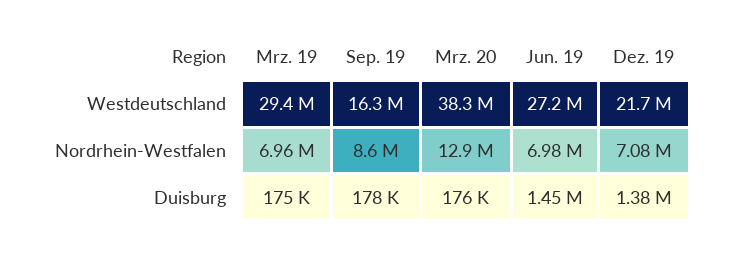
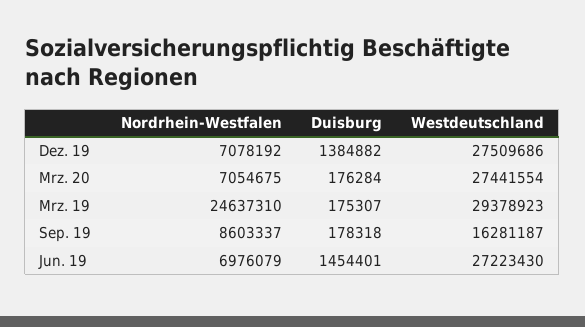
  {
    "Mrz. 19": {
      "Westdeutschland": 29378923,
-     "Nordrhein-Westfalen": 6960000,
+     "Nordrhein-Westfalen": 24637310,
      "Duisburg": 175307
    },
    "Sep. 19": {
      "Westdeutschland": 16281187,
      "Nordrhein-Westfalen": 8603337,
      "Duisburg": 178318
    },
    "Mrz. 20": {
-     "Westdeutschland": 38300000,
+     "Westdeutschland": 27441554,
-     "Nordrhein-Westfalen": 12900000,
+     "Nordrhein-Westfalen": 7054675,
      "Duisburg": 176284
    },
    "Jun. 19": {
      "Westdeutschland": 27223430,
      "Nordrhein-Westfalen": 6976079,
      "Duisburg": 1454401
    },
    "Dez. 19": {
-     "Westdeutschland": 21700000,
+     "Westdeutschland": 27509686,
      "Nordrhein-Westfalen": 7078192,
      "Duisburg": 1384882
    }
  }

